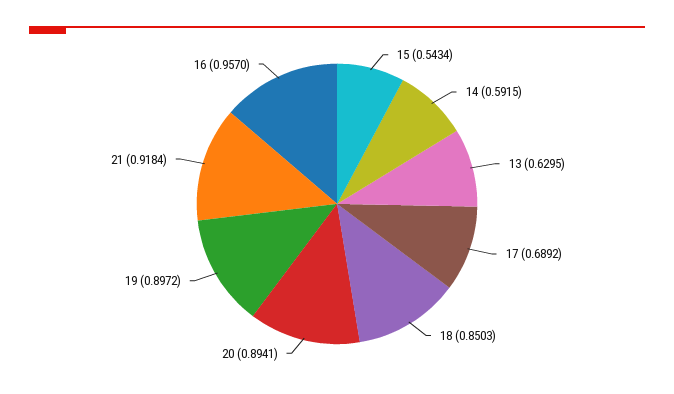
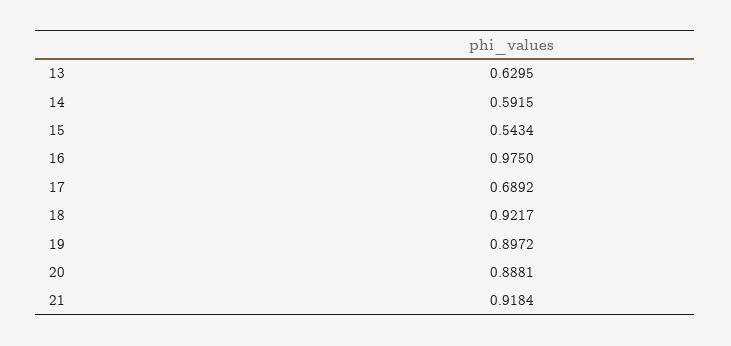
  {
    "15": 0.5434,
    "14": 0.5915,
    "13": 0.6295,
    "17": 0.6892,
-   "18": 0.8503,
+   "18": 0.9217,
-   "20": 0.8941,
+   "20": 0.8881,
    "19": 0.8972,
    "21": 0.9184,
-   "16": 0.957
+   "16": 0.975
  }

